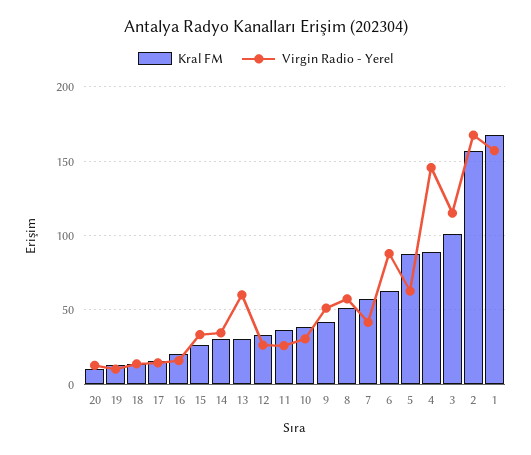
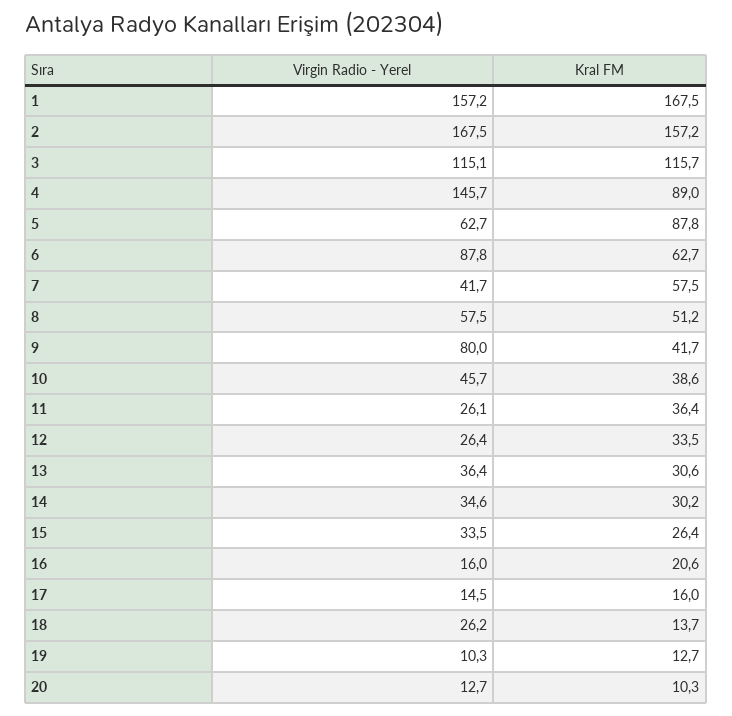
  {
    "Kral FM": {
      "20": 10.3,
      "19": 12.7,
      "18": 13.7,
      "17": 16,
      "16": 20.6,
      "15": 26.4,
      "14": 30.2,
      "13": 30.6,
      "12": 33.5,
      "11": 36.4,
      "10": 38.6,
      "9": 41.7,
      "8": 51.2,
      "7": 57.5,
      "6": 62.7,
      "5": 87.8,
      "4": 89,
-     "3": 100,
+     "3": 115.7,
      "2": 157.2,
      "1": 167.5
    },
    "Virgin Radio - Yerel": {
      "20": 12.7,
      "19": 10.3,
-     "18": 15,
+     "18": 26.2,
      "17": 14.5,
      "16": 16,
      "15": 33.5,
      "14": 34.6,
-     "13": 60,
+     "13": 36.4,
      "12": 26.4,
      "11": 26.1,
-     "10": 30,
+     "10": 45.7,
-     "9": 50,
+     "9": 80,
      "8": 57.5,
      "7": 41.7,
      "6": 87.8,
      "5": 62.7,
      "4": 145.7,
      "3": 115.1,
      "2": 167.5,
      "1": 157.2
    }
  }

